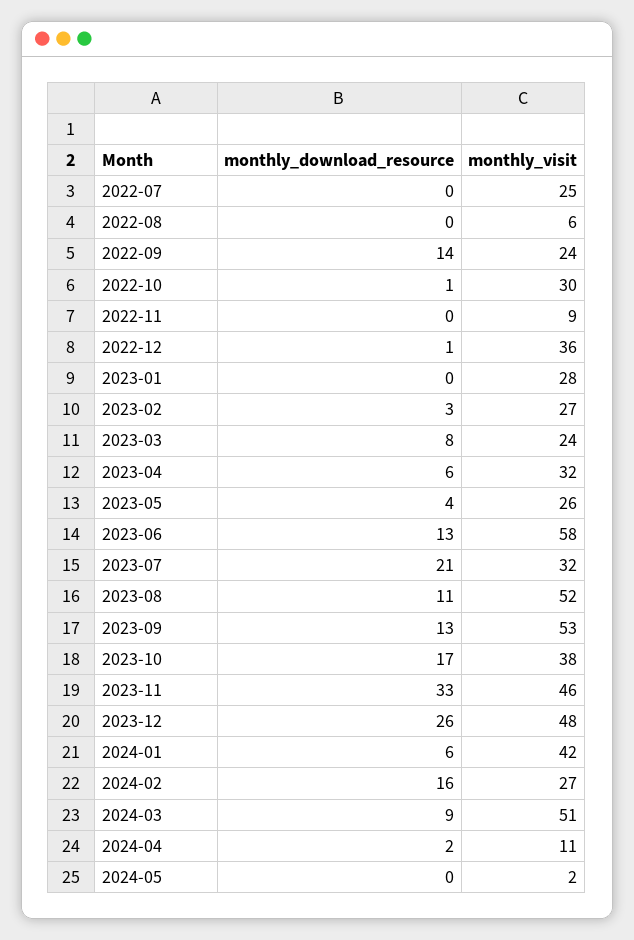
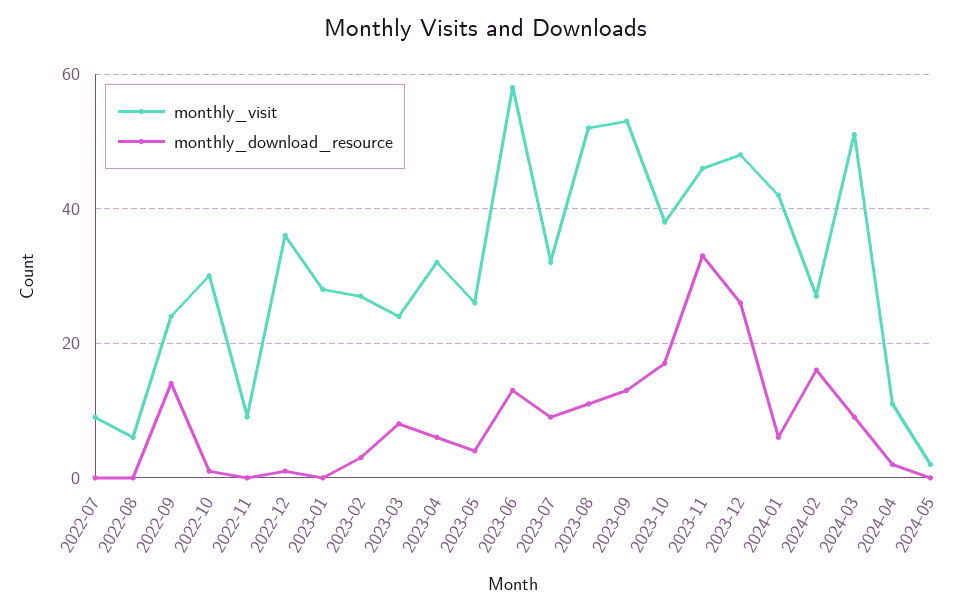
  {
    "monthly_download_resource": {
      "2022-07": 0,
      "2022-08": 0,
      "2022-09": 14,
      "2022-10": 1,
      "2022-11": 0,
      "2022-12": 1,
      "2023-01": 0,
      "2023-02": 3,
      "2023-03": 8,
      "2023-04": 6,
      "2023-05": 4,
      "2023-06": 13,
-     "2023-07": 21,
+     "2023-07": 10,
      "2023-08": 11,
      "2023-09": 13,
      "2023-10": 17,
      "2023-11": 33,
      "2023-12": 26,
      "2024-01": 6,
      "2024-02": 16,
      "2024-03": 9,
      "2024-04": 2,
      "2024-05": 0
    },
    "monthly_visit": {
-     "2022-07": 25,
+     "2022-07": 10,
      "2022-08": 6,
      "2022-09": 24,
      "2022-10": 30,
      "2022-11": 9,
      "2022-12": 36,
      "2023-01": 28,
      "2023-02": 27,
      "2023-03": 24,
      "2023-04": 32,
      "2023-05": 26,
      "2023-06": 58,
      "2023-07": 32,
      "2023-08": 52,
      "2023-09": 53,
      "2023-10": 38,
      "2023-11": 46,
      "2023-12": 48,
      "2024-01": 42,
      "2024-02": 27,
      "2024-03": 51,
      "2024-04": 11,
      "2024-05": 2
    }
  }

